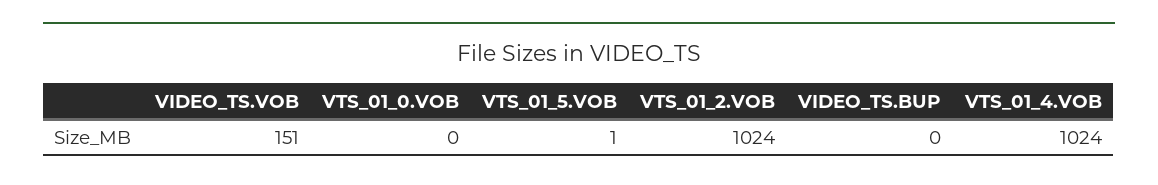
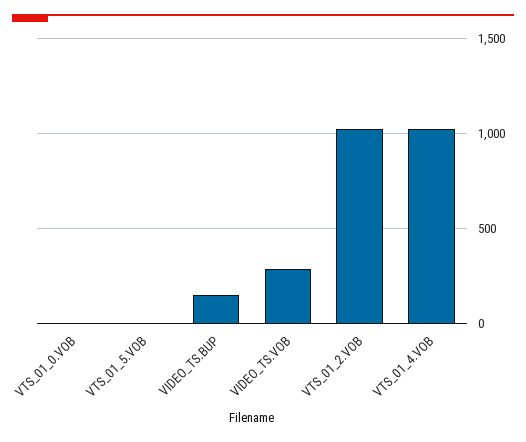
  {
-   "VIDEO_TS.VOB": 151,
+   "VIDEO_TS.VOB": 300,
    "VTS_01_0.VOB": 0,
    "VTS_01_5.VOB": 1,
    "VTS_01_2.VOB": 1024,
-   "VIDEO_TS.BUP": 0,
+   "VIDEO_TS.BUP": 150,
    "VTS_01_4.VOB": 1024
  }

